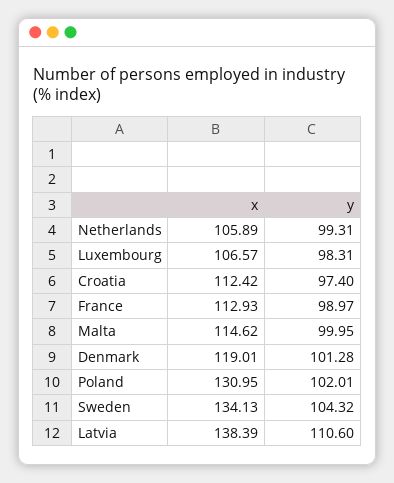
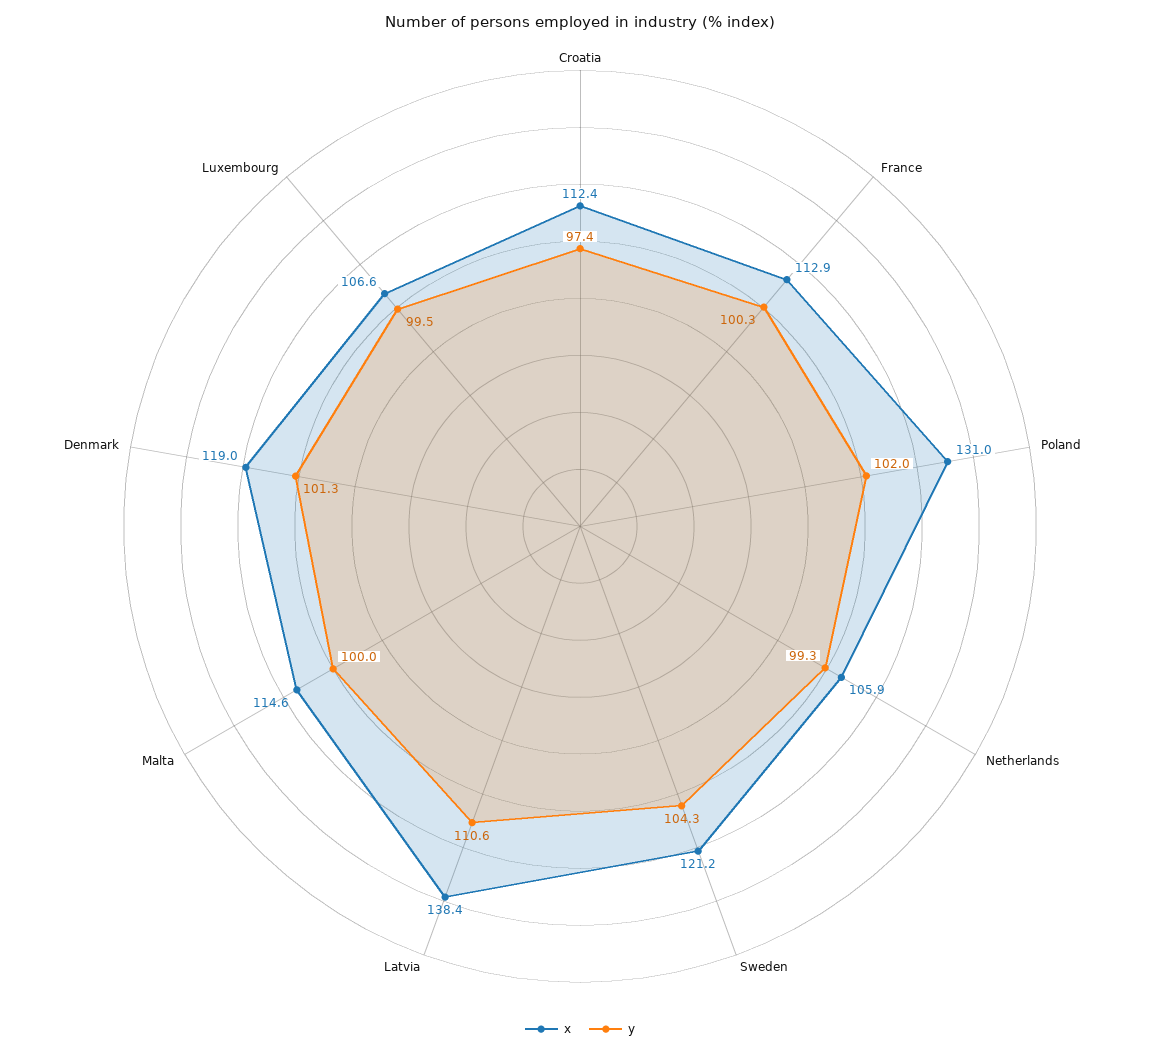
  {
    "x": {
      "Netherlands": 105.89,
      "Luxembourg": 106.57,
      "Croatia": 112.42,
      "France": 112.93,
      "Malta": 114.62,
      "Denmark": 119.01,
      "Poland": 130.95,
-     "Sweden": 134.13,
+     "Sweden": 121.2,
      "Latvia": 138.39
    },
    "y": {
      "Netherlands": 99.31,
-     "Luxembourg": 98.31,
+     "Luxembourg": 99.5,
      "Croatia": 97.4,
-     "France": 98.97,
+     "France": 100.3,
      "Malta": 99.95,
      "Denmark": 101.28,
      "Poland": 102.01,
      "Sweden": 104.32,
      "Latvia": 110.6
    }
  }

